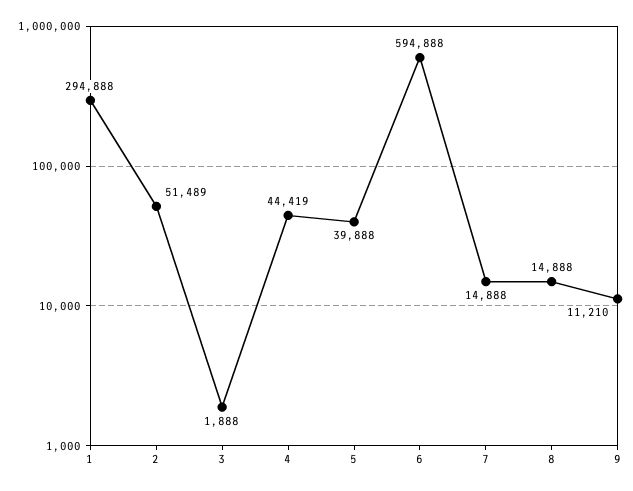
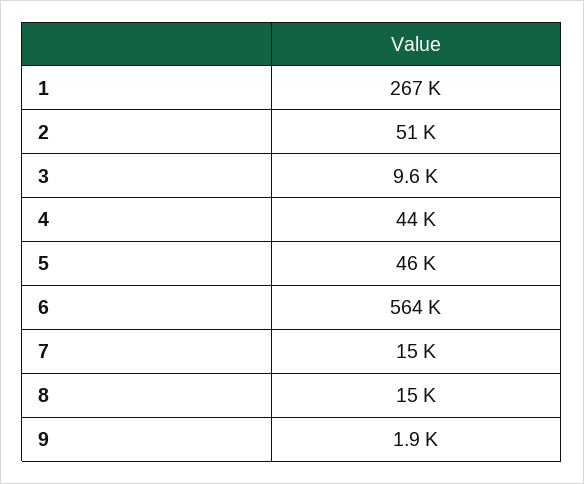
  {
-   "1": 294888,
+   "1": 267000,
    "2": 51489,
-   "3": 1888,
+   "3": 9600,
    "4": 44419,
-   "5": 39888,
+   "5": 46000,
-   "6": 594888,
+   "6": 564000,
    "7": 14888,
    "8": 14888,
-   "9": 11210
+   "9": 1900
  }

